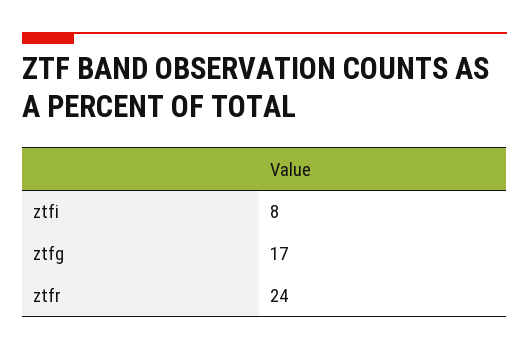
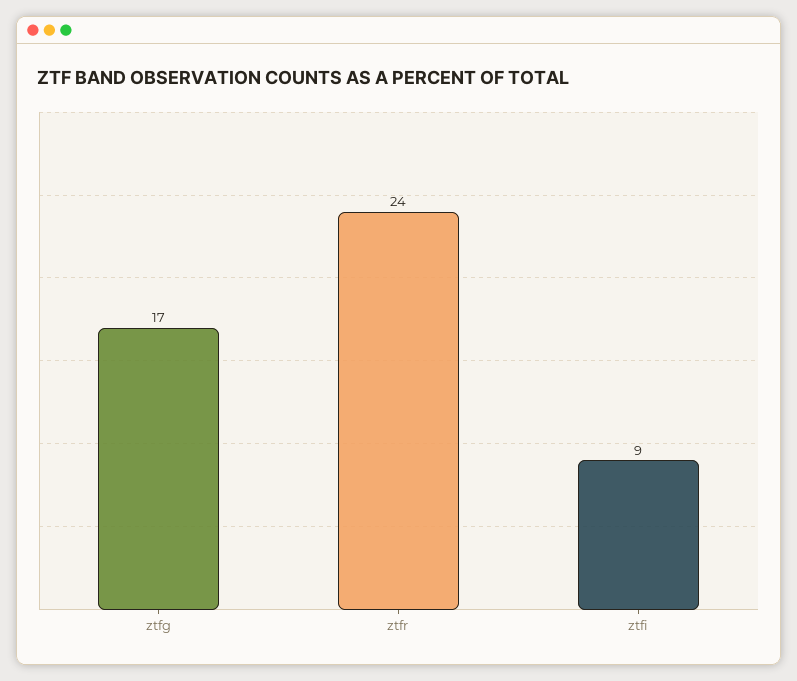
  {
-   "ztfi": 8,
+   "ztfi": 9,
    "ztfg": 17,
    "ztfr": 24
  }

